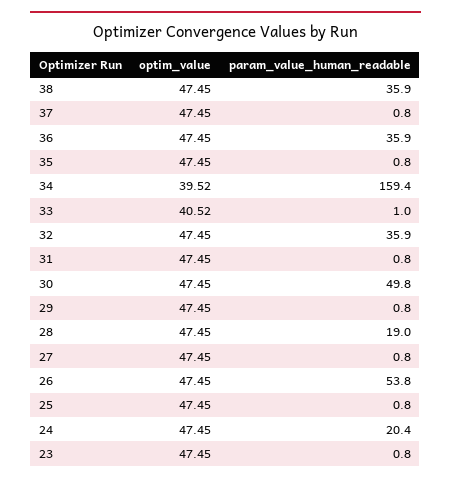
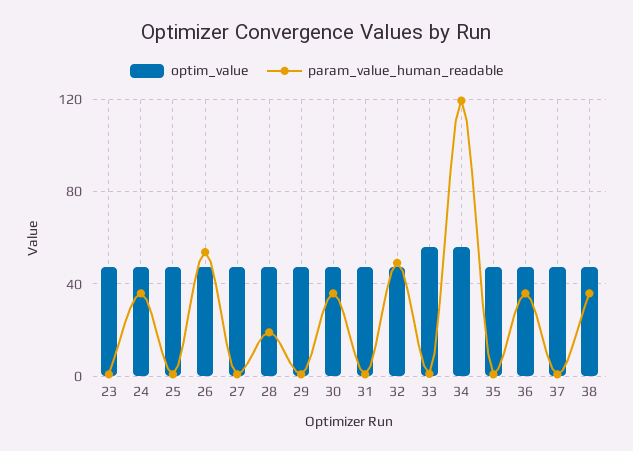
  {
    "optim_value": {
      "38": 47.45,
      "37": 47.45,
      "36": 47.45,
      "35": 47.45,
-     "34": 39.52,
+     "34": 55,
-     "33": 40.52,
+     "33": 55,
      "32": 47.45,
      "31": 47.45,
      "30": 47.45,
      "29": 47.45,
      "28": 47.45,
      "27": 47.45,
      "26": 47.45,
      "25": 47.45,
      "24": 47.45,
      "23": 47.45
    },
    "param_value_human_readable": {
      "38": 35.9,
      "37": 0.8,
      "36": 35.9,
      "35": 0.8,
-     "34": 159.4,
+     "34": 120,
      "33": 1,
-     "32": 35.9,
+     "32": 50,
      "31": 0.8,
-     "30": 49.8,
+     "30": 35,
      "29": 0.8,
      "28": 19,
      "27": 0.8,
      "26": 53.8,
      "25": 0.8,
-     "24": 20.4,
+     "24": 35,
      "23": 0.8
    }
  }

